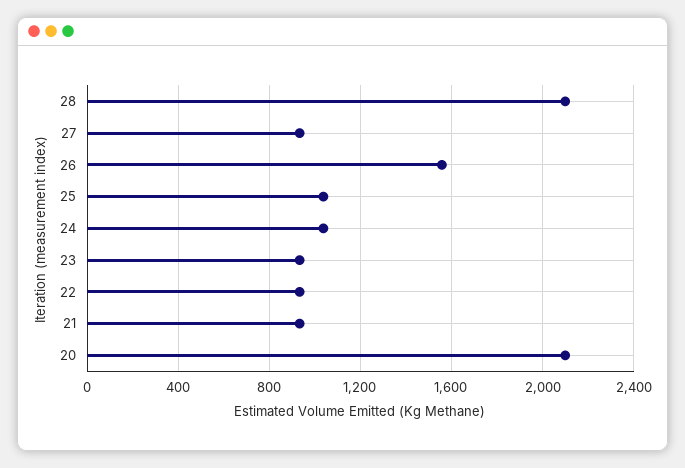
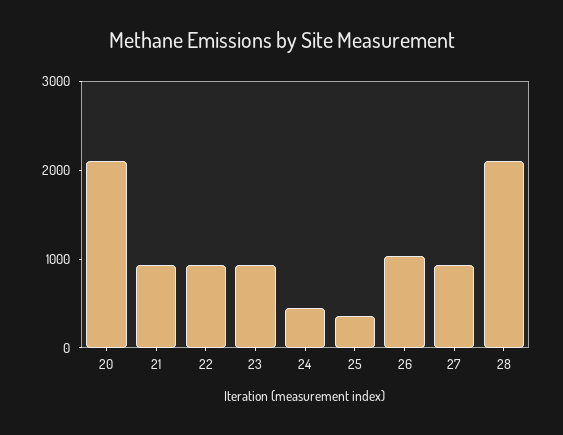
  {
    "28": 2100,
    "27": 950,
-   "26": 1550,
+   "26": 1000,
-   "25": 1050,
+   "25": 400,
-   "24": 1050,
+   "24": 400,
    "23": 950,
    "22": 950,
    "21": 950,
    "20": 2100
  }

